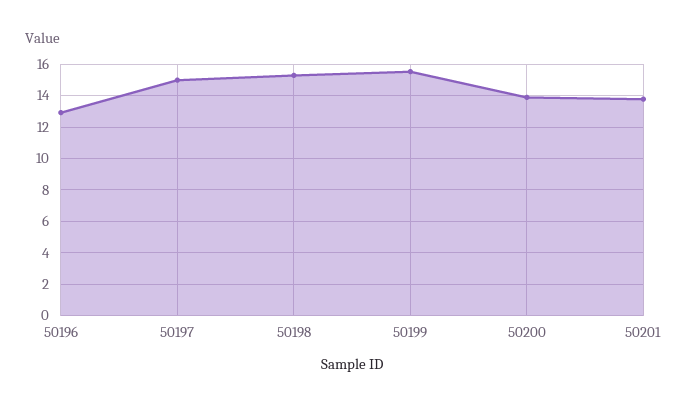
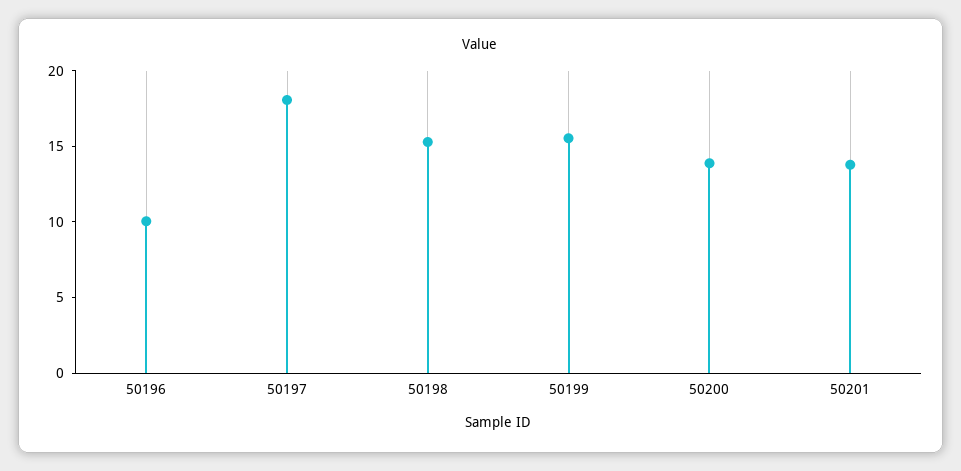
  {
-   "50196": 13,
+   "50196": 10,
-   "50197": 15,
+   "50197": 18,
    "50198": 15.5,
    "50199": 15.5,
    "50200": 14,
    "50201": 14
  }

